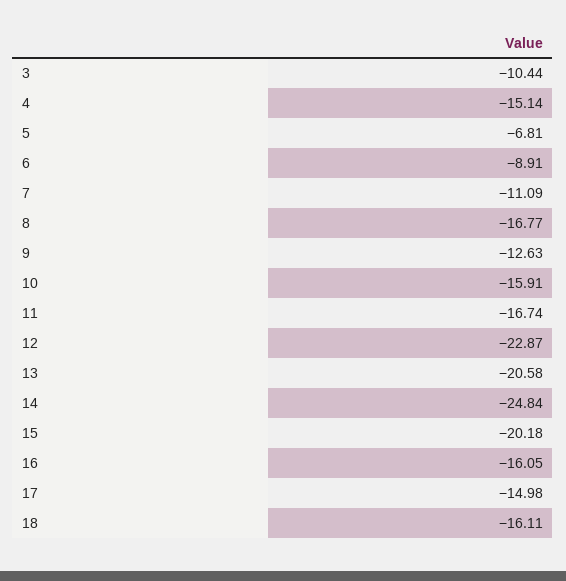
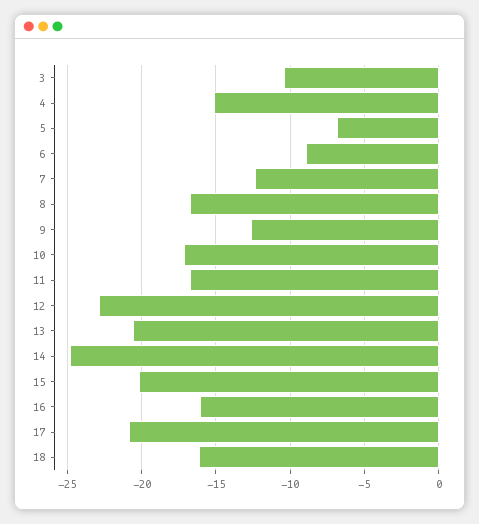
  {
    "3": -10.44,
    "4": -15.14,
    "5": -6.81,
    "6": -8.91,
-   "7": -11.09,
+   "7": -12.5,
    "8": -16.77,
    "9": -12.63,
-   "10": -15.91,
+   "10": -17,
    "11": -16.74,
    "12": -22.87,
    "13": -20.58,
    "14": -24.84,
    "15": -20.18,
    "16": -16.05,
-   "17": -14.98,
+   "17": -21,
    "18": -16.11
  }

